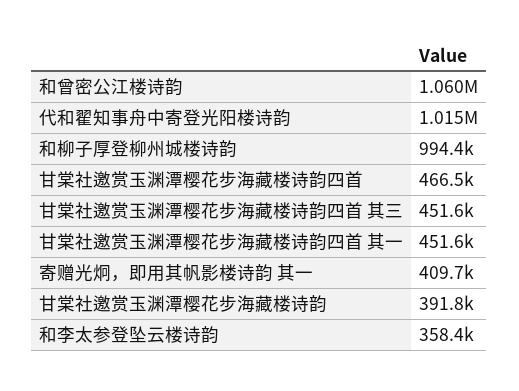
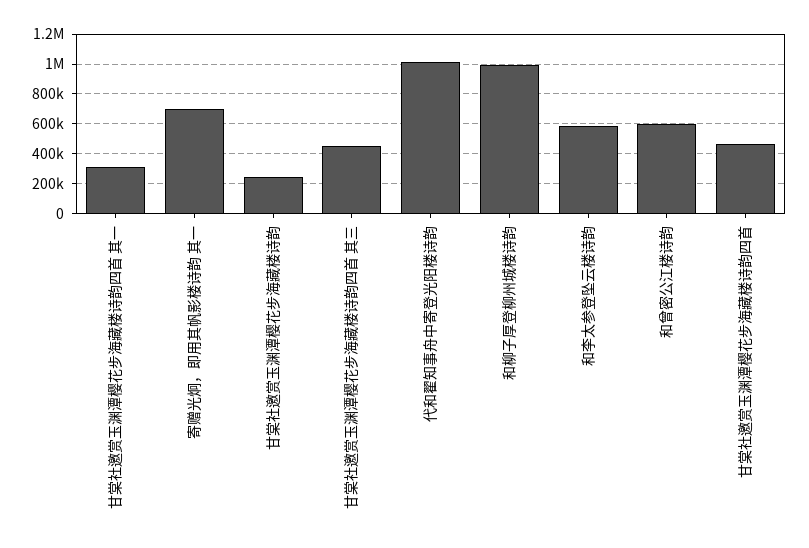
  {
-   "和曾密公江楼诗韵": 1060000,
+   "和曾密公江楼诗韵": 600000,
    "代和翟知事舟中寄登光阳楼诗韵": 1015000,
    "和柳子厚登柳州城楼诗韵": 994400,
    "甘棠社邀赏玉渊潭樱花步海藏楼诗韵四首": 466500,
    "甘棠社邀赏玉渊潭樱花步海藏楼诗韵四首 其三": 451600,
-   "甘棠社邀赏玉渊潭樱花步海藏楼诗韵四首 其一": 451600,
+   "甘棠社邀赏玉渊潭樱花步海藏楼诗韵四首 其一": 300000,
-   "寄赠光炯，即用其帆影楼诗韵 其一": 409700,
+   "寄赠光炯，即用其帆影楼诗韵 其一": 700000,
-   "甘棠社邀赏玉渊潭樱花步海藏楼诗韵": 391800,
+   "甘棠社邀赏玉渊潭樱花步海藏楼诗韵": 250000,
-   "和李太参登坠云楼诗韵": 358400
+   "和李太参登坠云楼诗韵": 600000
  }

